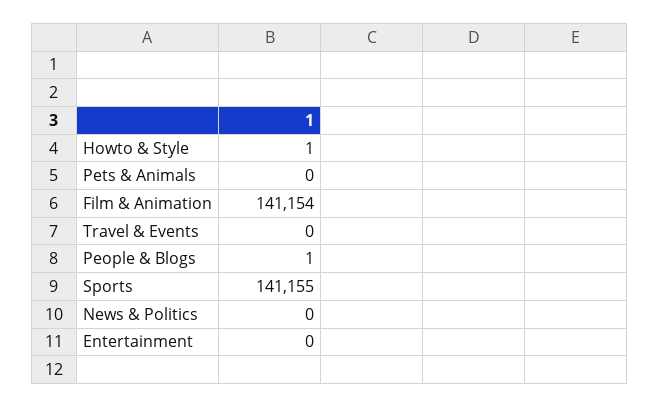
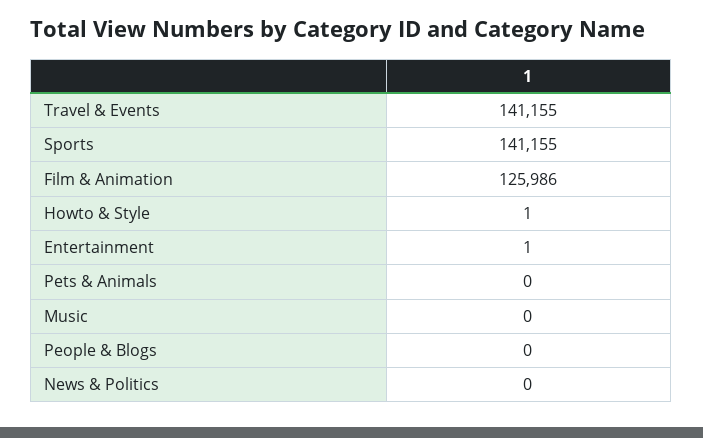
  {
    "Howto & Style": 1,
    "Pets & Animals": 0,
-   "Film & Animation": 141154,
+   "Film & Animation": 125986,
-   "Travel & Events": 0,
+   "Travel & Events": 141155,
-   "People & Blogs": 1,
+   "People & Blogs": 0,
    "Sports": 141155,
    "News & Politics": 0,
-   "Entertainment": 0
+   "Entertainment": 1,
+   "Music": 0
  }

